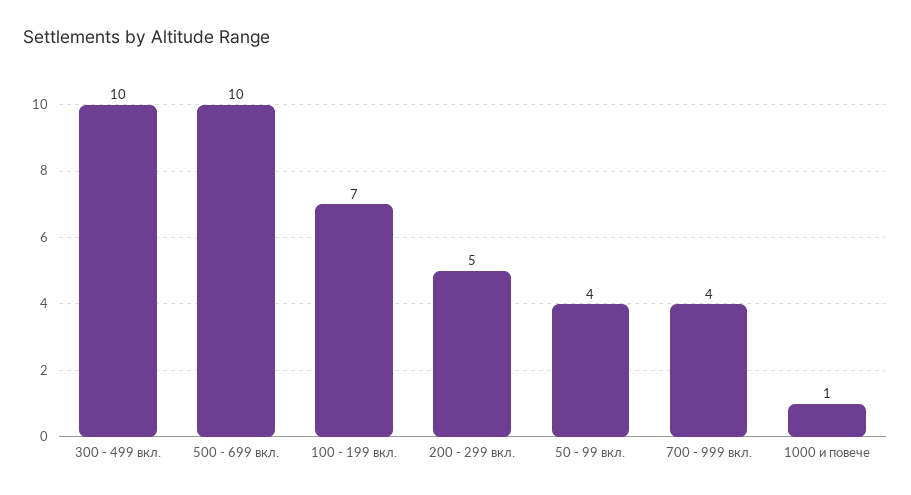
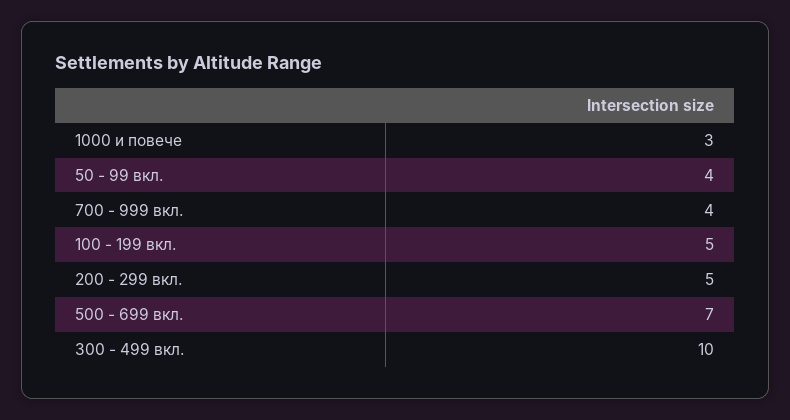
  {
    "300 - 499 вкл.": 10,
-   "500 - 699 вкл.": 10,
+   "500 - 699 вкл.": 7,
-   "100 - 199 вкл.": 7,
+   "100 - 199 вкл.": 5,
    "200 - 299 вкл.": 5,
    "50 - 99 вкл.": 4,
    "700 - 999 вкл.": 4,
-   "1000 и повече": 1
+   "1000 и повече": 3
  }

